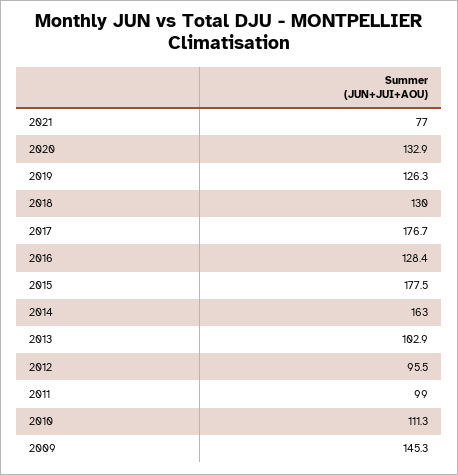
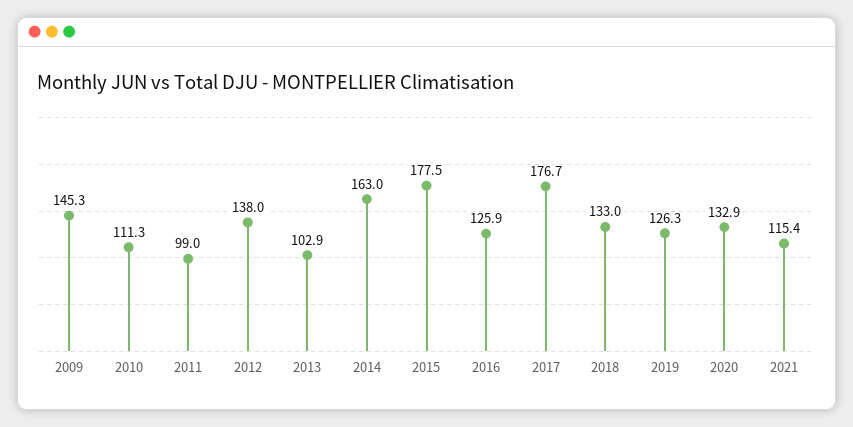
  {
-   "2021": 77,
+   "2021": 115.4,
    "2020": 132.9,
    "2019": 126.3,
-   "2018": 130,
+   "2018": 133,
    "2017": 176.7,
-   "2016": 128.4,
+   "2016": 125.9,
    "2015": 177.5,
    "2014": 163,
    "2013": 102.9,
-   "2012": 95.5,
+   "2012": 138,
    "2011": 99,
    "2010": 111.3,
    "2009": 145.3
  }

